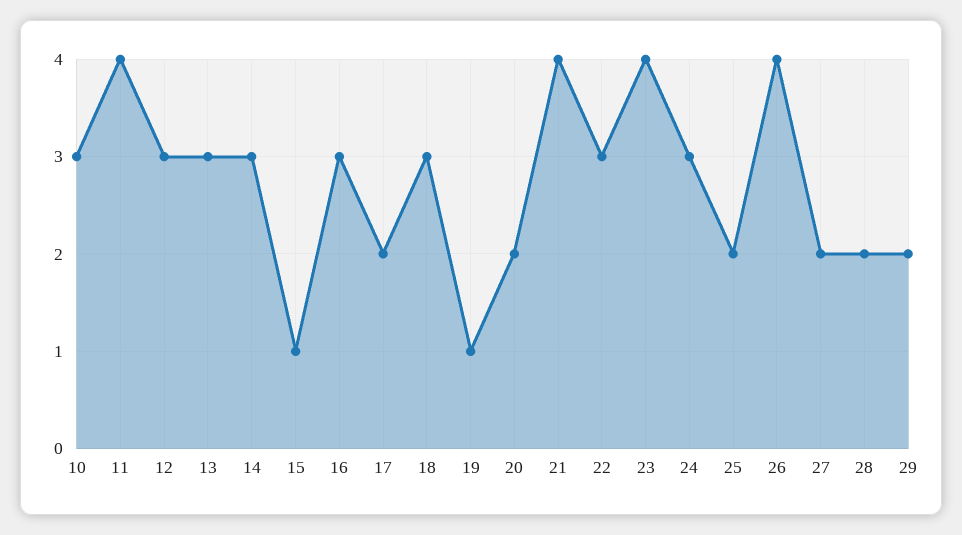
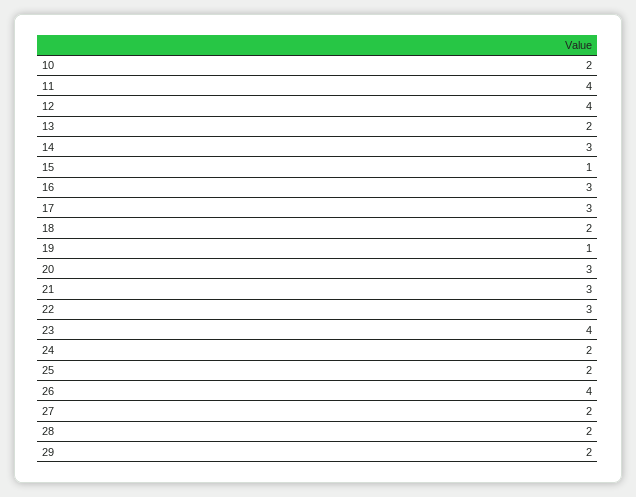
  {
-   "10": 3,
+   "10": 2,
    "11": 4,
-   "12": 3,
+   "12": 4,
-   "13": 3,
+   "13": 2,
    "14": 3,
    "15": 1,
    "16": 3,
-   "17": 2,
+   "17": 3,
-   "18": 3,
+   "18": 2,
    "19": 1,
-   "20": 2,
+   "20": 3,
-   "21": 4,
+   "21": 3,
    "22": 3,
    "23": 4,
-   "24": 3,
+   "24": 2,
    "25": 2,
    "26": 4,
    "27": 2,
    "28": 2,
    "29": 2
  }

